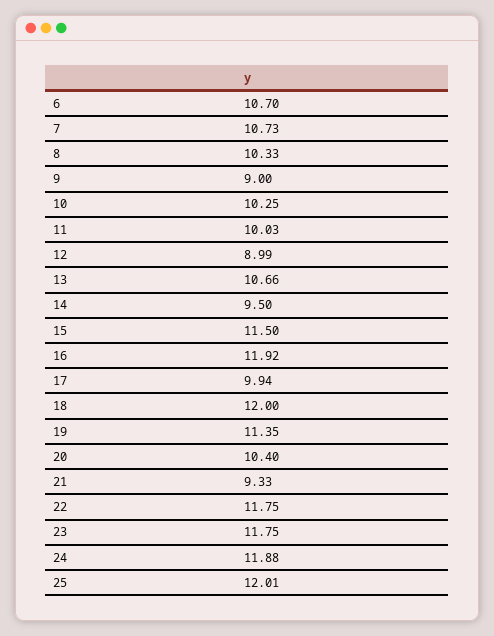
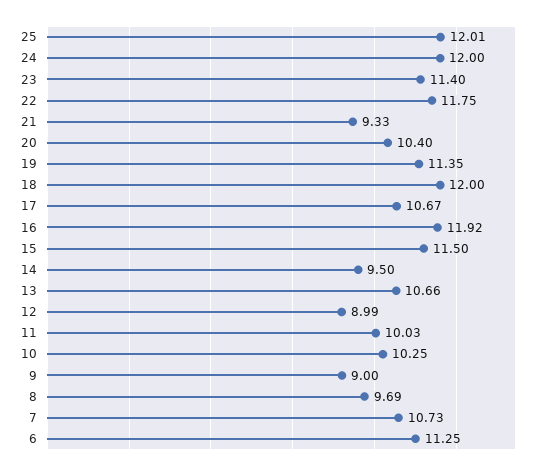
  {
-   "6": 10.7,
+   "6": 11.25,
    "7": 10.73,
-   "8": 10.33,
+   "8": 9.69,
    "9": 9,
    "10": 10.25,
    "11": 10.03,
    "12": 8.99,
    "13": 10.66,
    "14": 9.5,
    "15": 11.5,
    "16": 11.92,
-   "17": 9.94,
+   "17": 10.67,
    "18": 12,
    "19": 11.35,
    "20": 10.4,
    "21": 9.33,
    "22": 11.75,
-   "23": 11.75,
+   "23": 11.4,
-   "24": 11.88,
+   "24": 12,
    "25": 12.01
  }

